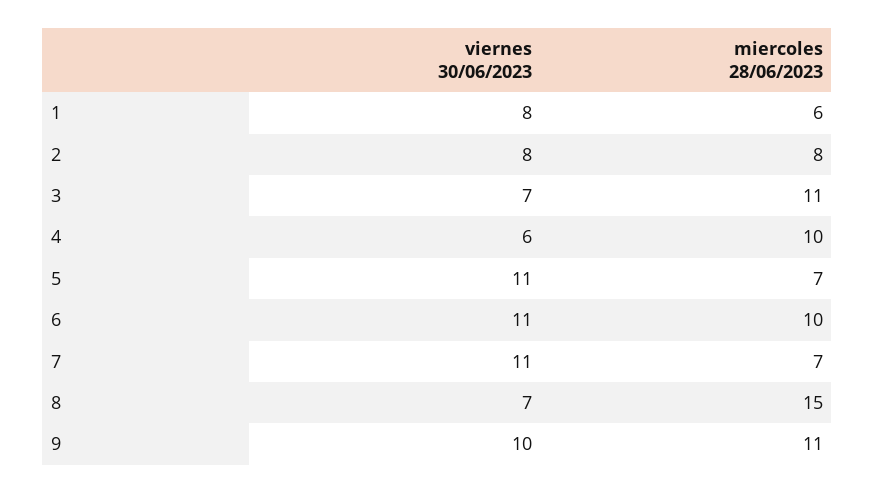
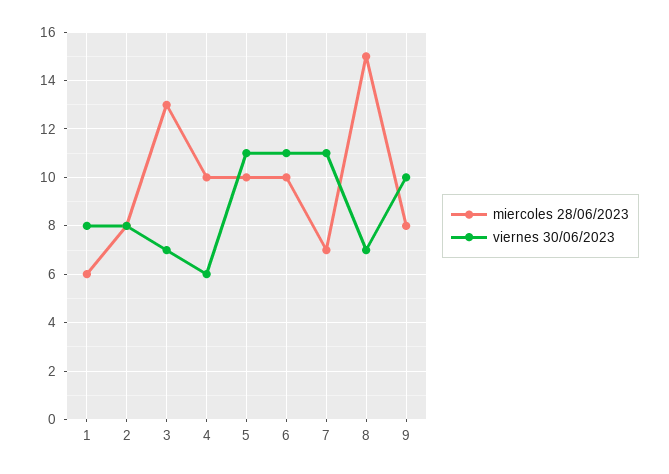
  {
    "viernes 30/06/2023": {
      "1": 8,
      "2": 8,
      "3": 7,
      "4": 6,
      "5": 11,
      "6": 11,
      "7": 11,
      "8": 7,
      "9": 10
    },
    "miercoles 28/06/2023": {
      "1": 6,
      "2": 8,
-     "3": 11,
+     "3": 13,
      "4": 10,
-     "5": 7,
+     "5": 10,
      "6": 10,
      "7": 7,
      "8": 15,
-     "9": 11
+     "9": 8
    }
  }

